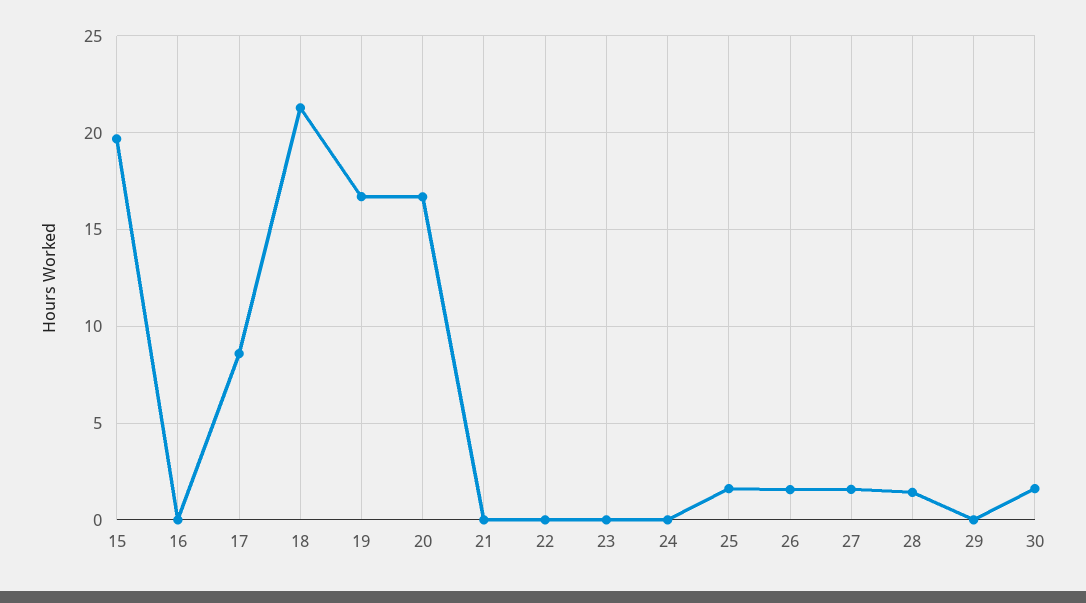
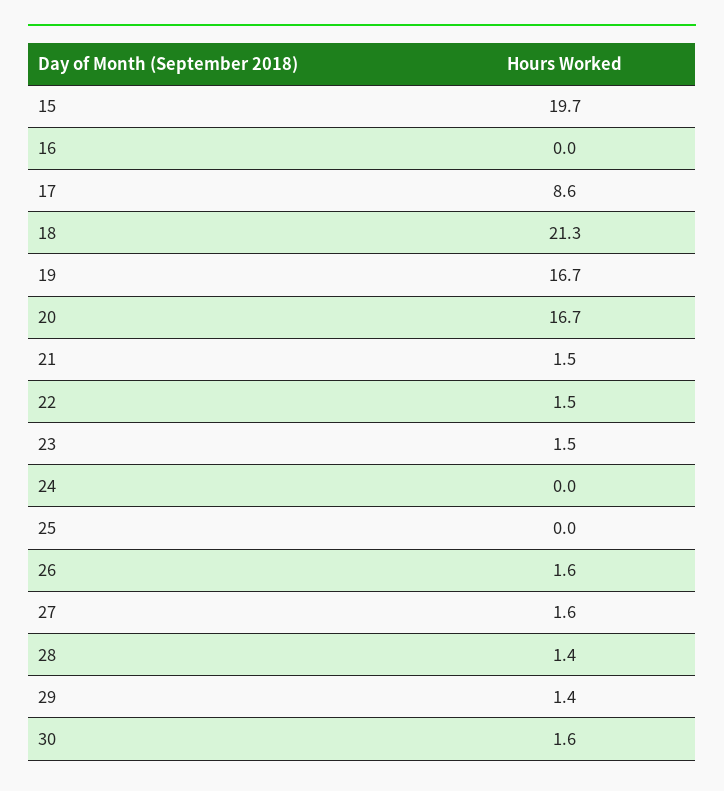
  {
    "15": 19.7,
    "16": 0,
    "17": 8.6,
    "18": 21.3,
    "19": 16.7,
    "20": 16.7,
-   "21": 0,
+   "21": 1.5,
-   "22": 0,
+   "22": 1.5,
-   "23": 0,
+   "23": 1.5,
    "24": 0,
-   "25": 1.5,
+   "25": 0,
    "26": 1.6,
    "27": 1.6,
    "28": 1.4,
-   "29": 0,
+   "29": 1.4,
    "30": 1.6
  }

